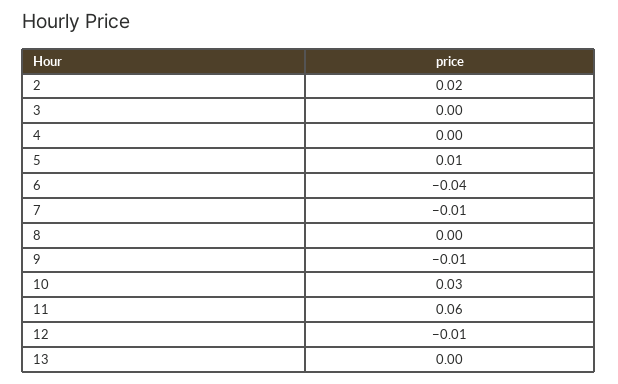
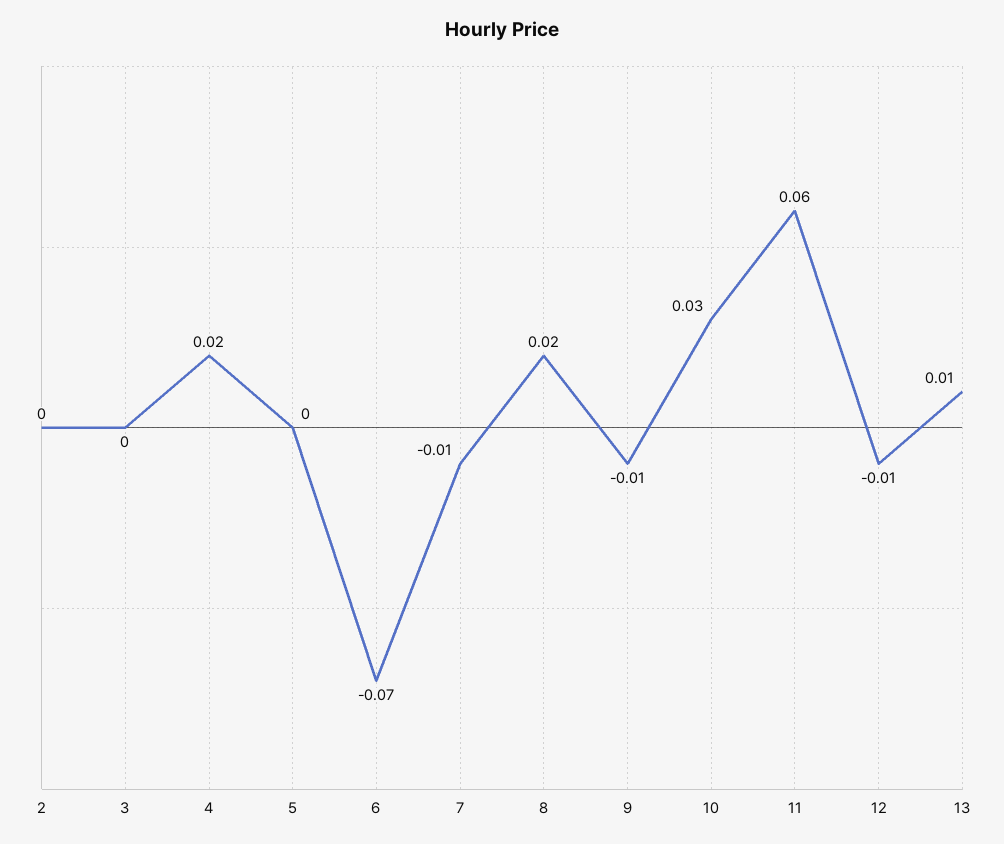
  {
-   "2": 0.02,
+   "2": 0,
    "3": 0,
-   "4": 0,
+   "4": 0.02,
-   "5": 0.01,
+   "5": 0,
-   "6": -0.04,
+   "6": -0.07,
    "7": -0.01,
-   "8": 0,
+   "8": 0.02,
    "9": -0.01,
    "10": 0.03,
    "11": 0.06,
    "12": -0.01,
-   "13": 0
+   "13": 0.01
  }

